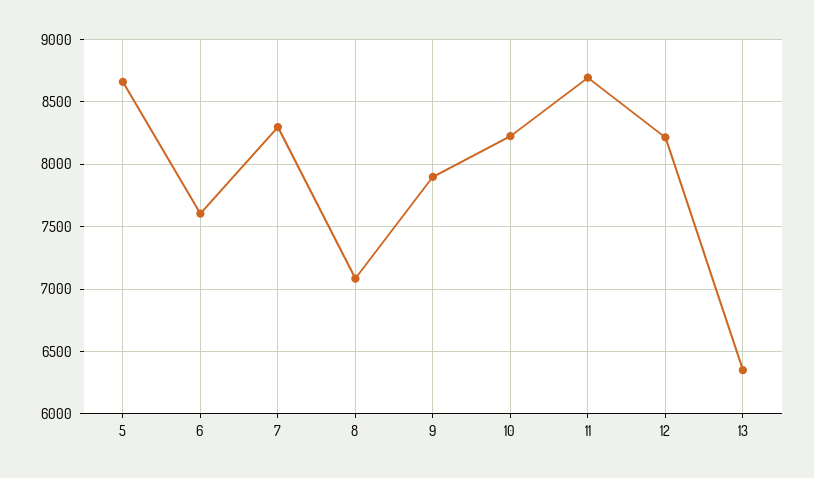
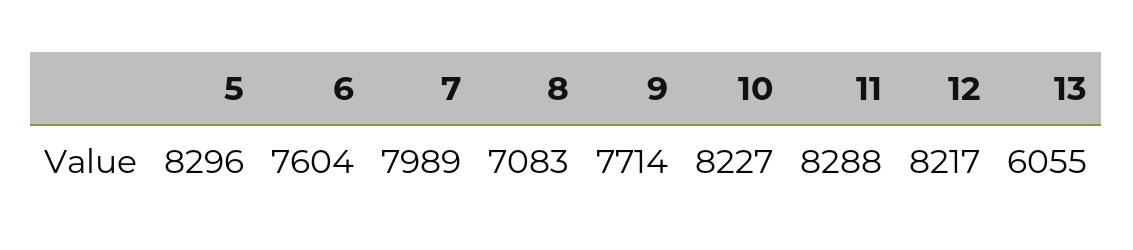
  {
-   "5": 8650,
+   "5": 8296,
    "6": 7604,
-   "7": 8300,
+   "7": 7989,
    "8": 7083,
-   "9": 7900,
+   "9": 7714,
    "10": 8227,
-   "11": 8700,
+   "11": 8288,
    "12": 8217,
-   "13": 6350
+   "13": 6055
  }

